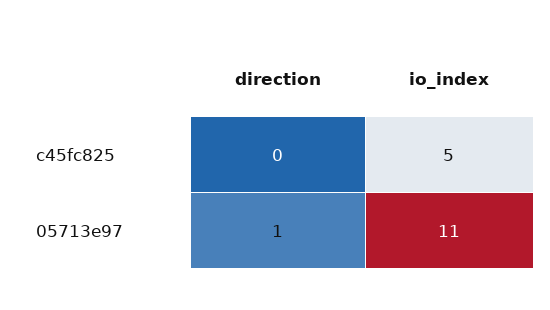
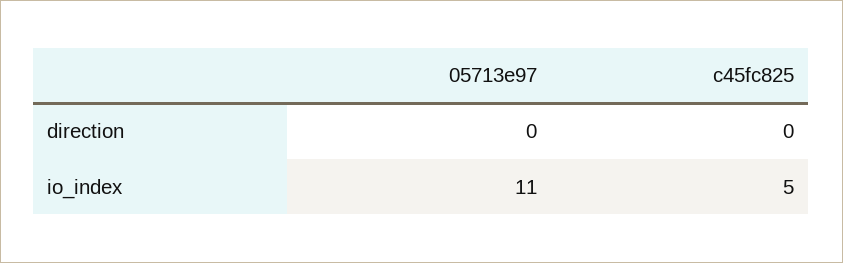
  {
    "direction": {
      "c45fc825": 0,
-     "05713e97": 1
+     "05713e97": 0
    },
    "io_index": {
      "c45fc825": 5,
      "05713e97": 11
    }
  }

